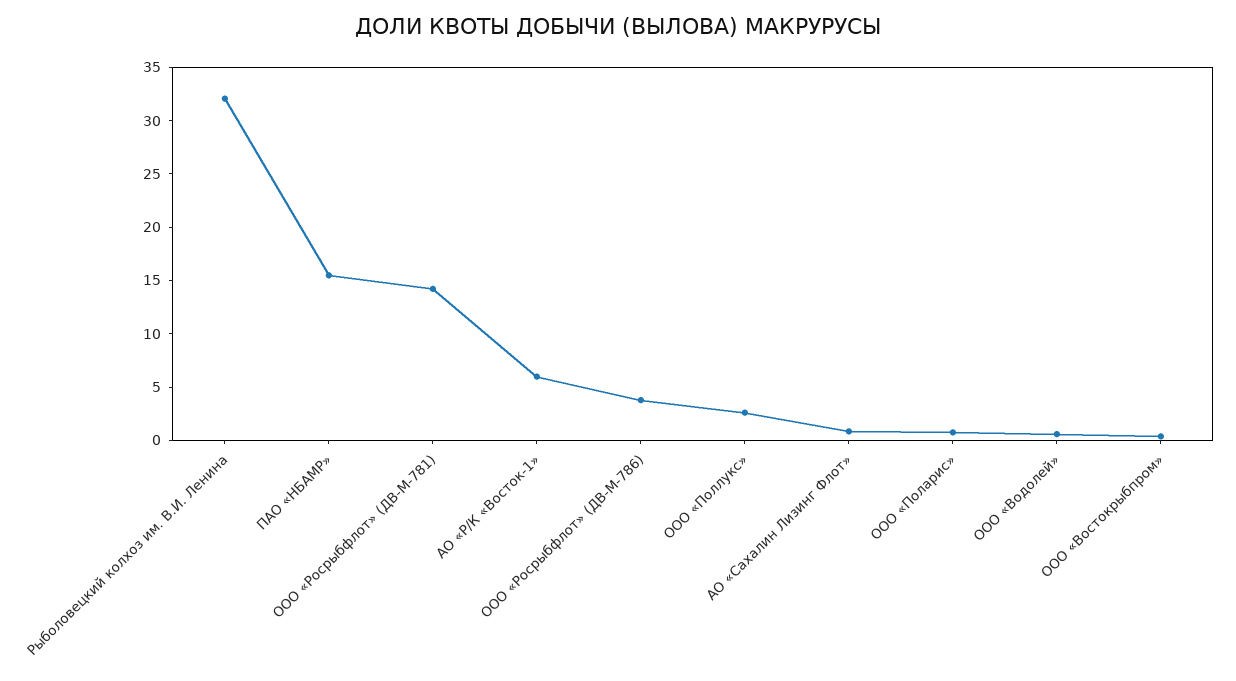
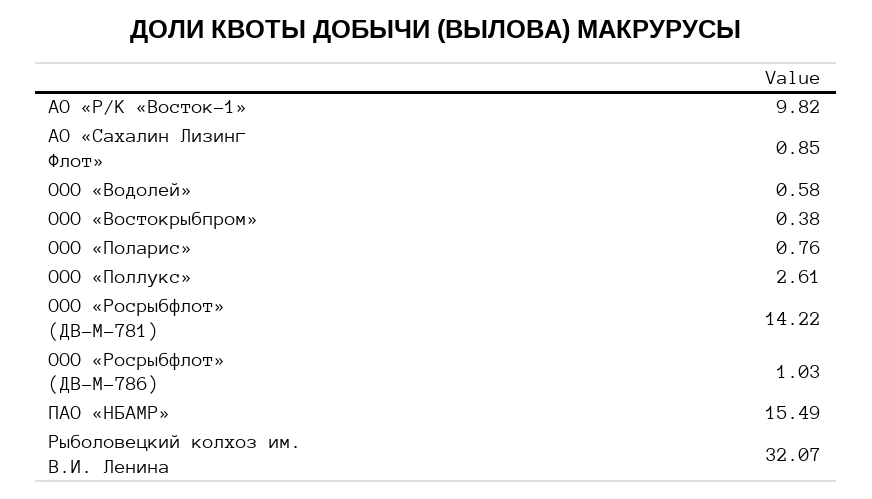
  {
    "Рыболовецкий колхоз им. В.И. Ленина": 32.07,
    "ПАО «НБАМР»": 15.49,
    "ООО «Росрыбфлот» (ДВ-М-781)": 14.22,
-   "АО «Р/К «Восток-1»": 6,
+   "АО «Р/К «Восток-1»": 9.82,
-   "ООО «Росрыбфлот» (ДВ-М-786)": 4,
+   "ООО «Росрыбфлот» (ДВ-М-786)": 1.03,
    "ООО «Поллукс»": 2.61,
    "АО «Сахалин Лизинг Флот»": 0.85,
    "ООО «Поларис»": 0.76,
    "ООО «Водолей»": 0.58,
    "ООО «Востокрыбпром»": 0.38
  }

